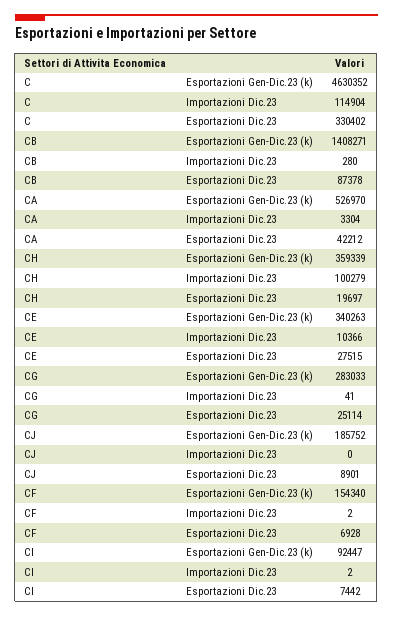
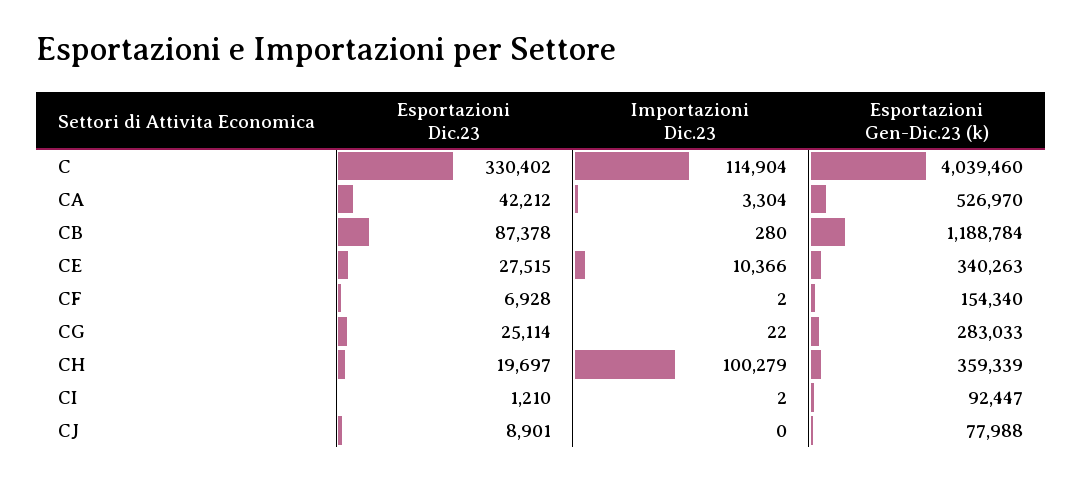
  {
    "C": {
-     "Esportazioni Gen-Dic.23 (k)": 4630352,
+     "Esportazioni Gen-Dic.23 (k)": 4039460,
      "Importazioni Dic.23": 114904,
      "Esportazioni Dic.23": 330402
    },
    "CB": {
-     "Esportazioni Gen-Dic.23 (k)": 1408271,
+     "Esportazioni Gen-Dic.23 (k)": 1188784,
      "Importazioni Dic.23": 280,
      "Esportazioni Dic.23": 87378
    },
    "CA": {
      "Esportazioni Gen-Dic.23 (k)": 526970,
      "Importazioni Dic.23": 3304,
      "Esportazioni Dic.23": 42212
    },
    "CH": {
      "Esportazioni Gen-Dic.23 (k)": 359339,
      "Importazioni Dic.23": 100279,
      "Esportazioni Dic.23": 19697
    },
    "CE": {
      "Esportazioni Gen-Dic.23 (k)": 340263,
      "Importazioni Dic.23": 10366,
      "Esportazioni Dic.23": 27515
    },
    "CG": {
      "Esportazioni Gen-Dic.23 (k)": 283033,
-     "Importazioni Dic.23": 41,
+     "Importazioni Dic.23": 22,
      "Esportazioni Dic.23": 25114
    },
    "CJ": {
-     "Esportazioni Gen-Dic.23 (k)": 185752,
+     "Esportazioni Gen-Dic.23 (k)": 77988,
      "Importazioni Dic.23": 0,
      "Esportazioni Dic.23": 8901
    },
    "CF": {
      "Esportazioni Gen-Dic.23 (k)": 154340,
      "Importazioni Dic.23": 2,
      "Esportazioni Dic.23": 6928
    },
    "CI": {
      "Esportazioni Gen-Dic.23 (k)": 92447,
      "Importazioni Dic.23": 2,
-     "Esportazioni Dic.23": 7442
+     "Esportazioni Dic.23": 1210
    }
  }

